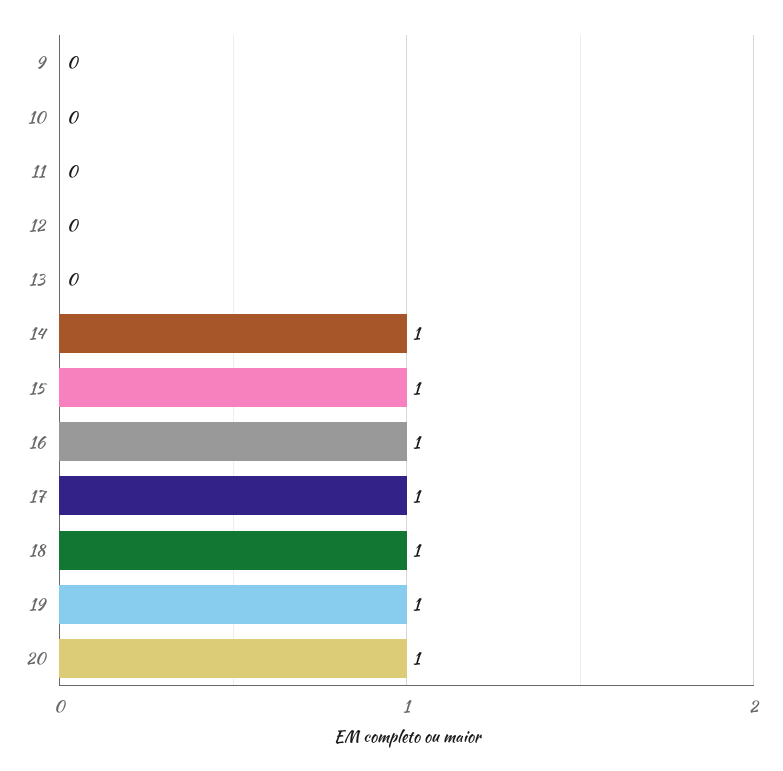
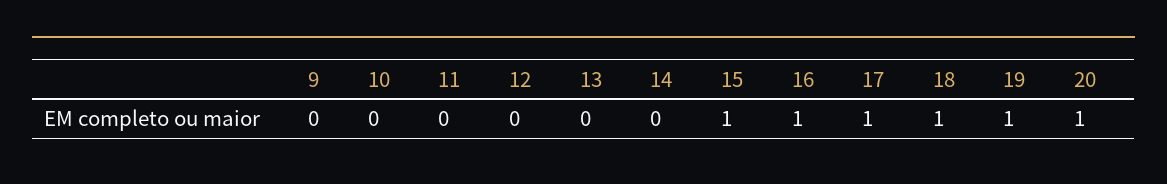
  {
    "9": 0,
    "10": 0,
    "11": 0,
    "12": 0,
    "13": 0,
-   "14": 1,
+   "14": 0,
    "15": 1,
    "16": 1,
    "17": 1,
    "18": 1,
    "19": 1,
    "20": 1
  }

